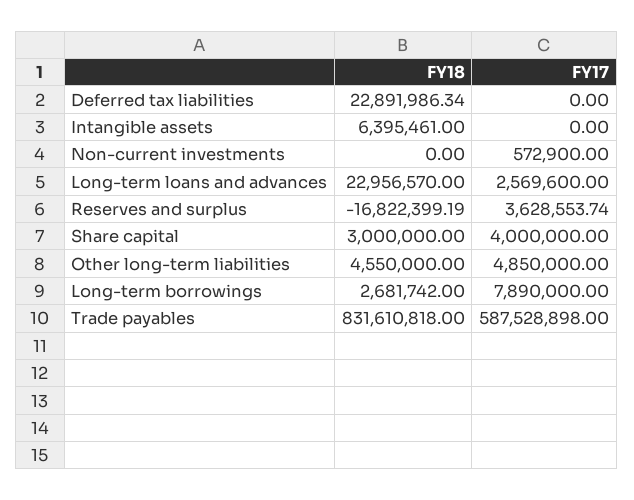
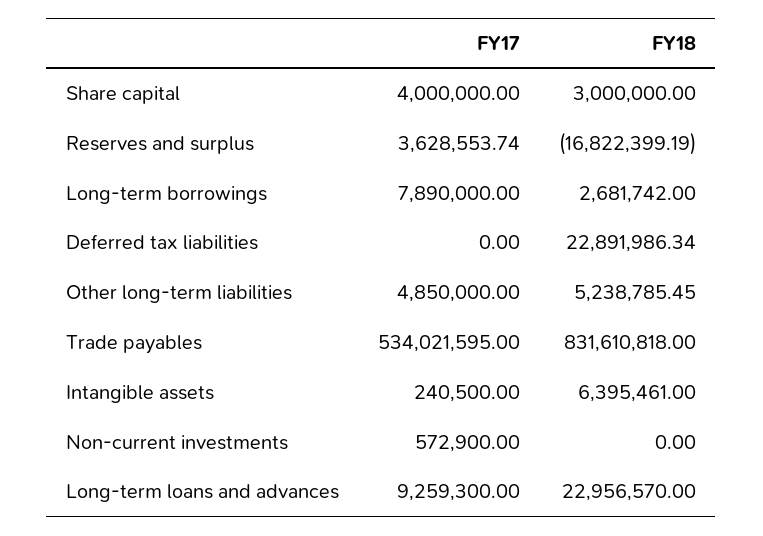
  {
    "FY18": {
      "Deferred tax liabilities": 22891986.34,
      "Intangible assets": 6395461,
      "Non-current investments": 0,
      "Long-term loans and advances": 22956570,
      "Reserves and surplus": -16822399.19,
      "Share capital": 3000000,
-     "Other long-term liabilities": 4550000,
+     "Other long-term liabilities": 5238785.45,
      "Long-term borrowings": 2681742,
      "Trade payables": 831610818
    },
    "FY17": {
      "Deferred tax liabilities": 0,
-     "Intangible assets": 0,
+     "Intangible assets": 240500,
      "Non-current investments": 572900,
-     "Long-term loans and advances": 2569600,
+     "Long-term loans and advances": 9259300,
      "Reserves and surplus": 3628553.74,
      "Share capital": 4000000,
      "Other long-term liabilities": 4850000,
      "Long-term borrowings": 7890000,
-     "Trade payables": 587528898
+     "Trade payables": 534021595
    }
  }

